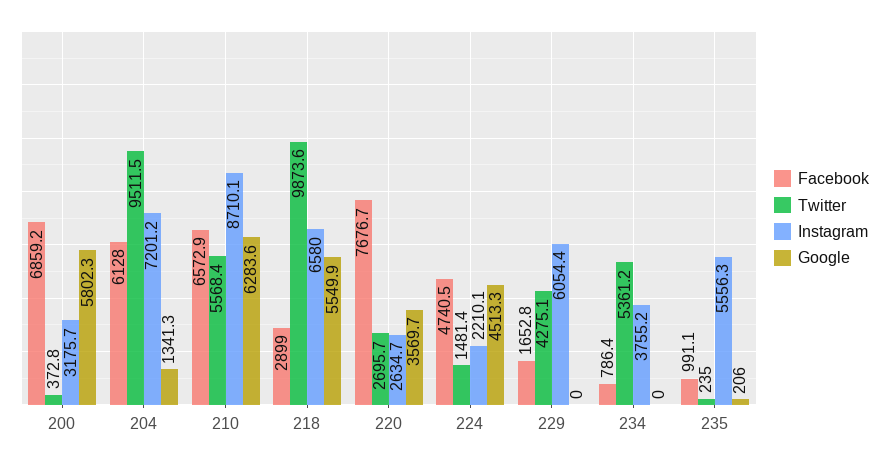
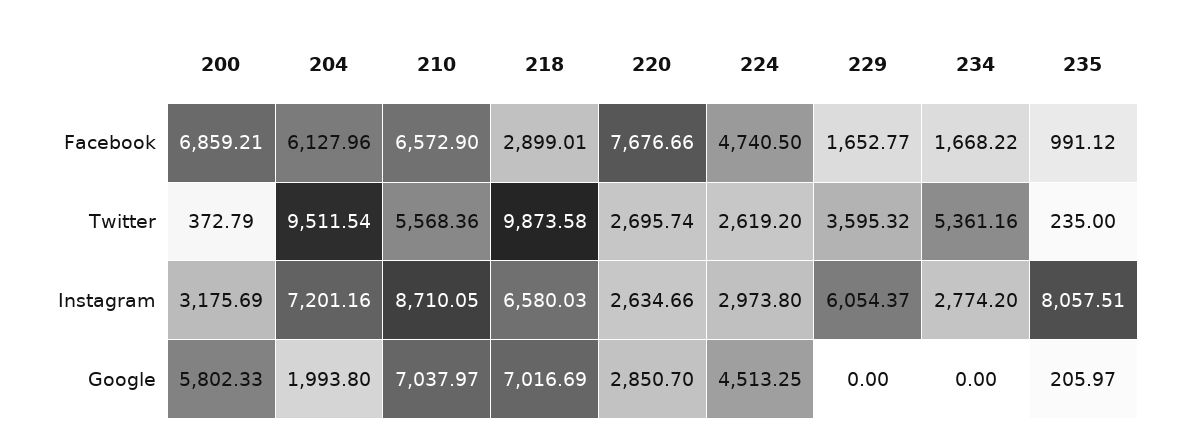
  {
    "Facebook": {
      "200": 6859.21,
      "204": 6127.96,
      "210": 6572.9,
      "218": 2899.01,
      "220": 7676.66,
      "224": 4740.5,
      "229": 1652.77,
-     "234": 786.4,
+     "234": 1668.22,
      "235": 991.12
    },
    "Twitter": {
      "200": 372.79,
      "204": 9511.54,
      "210": 5568.36,
      "218": 9873.58,
      "220": 2695.74,
-     "224": 1481.4,
+     "224": 2619.2,
-     "229": 4275.1,
+     "229": 3595.32,
      "234": 5361.16,
      "235": 235
    },
    "Instagram": {
      "200": 3175.69,
      "204": 7201.16,
      "210": 8710.05,
      "218": 6580.03,
      "220": 2634.66,
-     "224": 2210.1,
+     "224": 2973.8,
      "229": 6054.37,
-     "234": 3755.2,
+     "234": 2774.2,
-     "235": 5556.3
+     "235": 8057.51
    },
    "Google": {
      "200": 5802.33,
-     "204": 1341.3,
+     "204": 1993.8,
-     "210": 6283.6,
+     "210": 7037.97,
-     "218": 5549.9,
+     "218": 7016.69,
-     "220": 3569.7,
+     "220": 2850.7,
      "224": 4513.25,
      "229": 0,
      "234": 0,
      "235": 205.97
    }
  }

